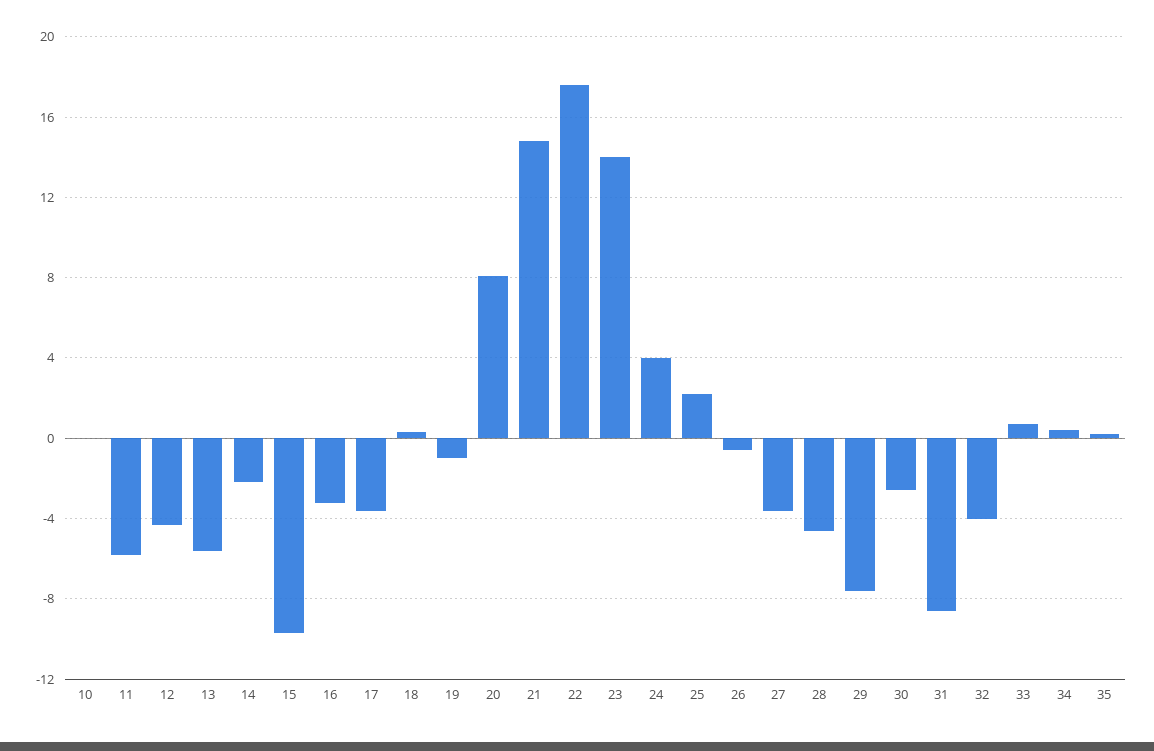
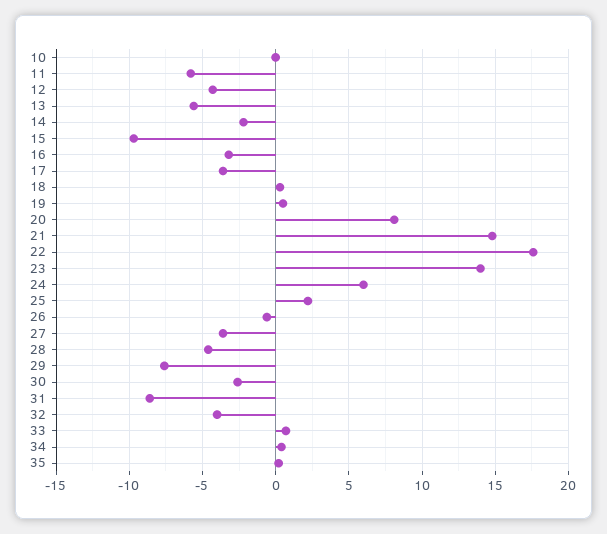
  {
    "10": 0,
    "11": -6,
    "12": -4.5,
    "13": -5.5,
    "14": -2,
    "15": -9.5,
    "16": -3,
    "17": -3.5,
    "18": 0.5,
-   "19": -1,
+   "19": 0.5,
    "20": 8,
    "21": 15,
    "22": 17.5,
    "23": 14,
-   "24": 4,
+   "24": 6,
    "25": 2,
    "26": -0.5,
    "27": -3.5,
    "28": -4.5,
    "29": -7.5,
    "30": -2.5,
    "31": -8.5,
    "32": -4,
    "33": 0.5,
    "34": 0.5,
    "35": 0
  }

